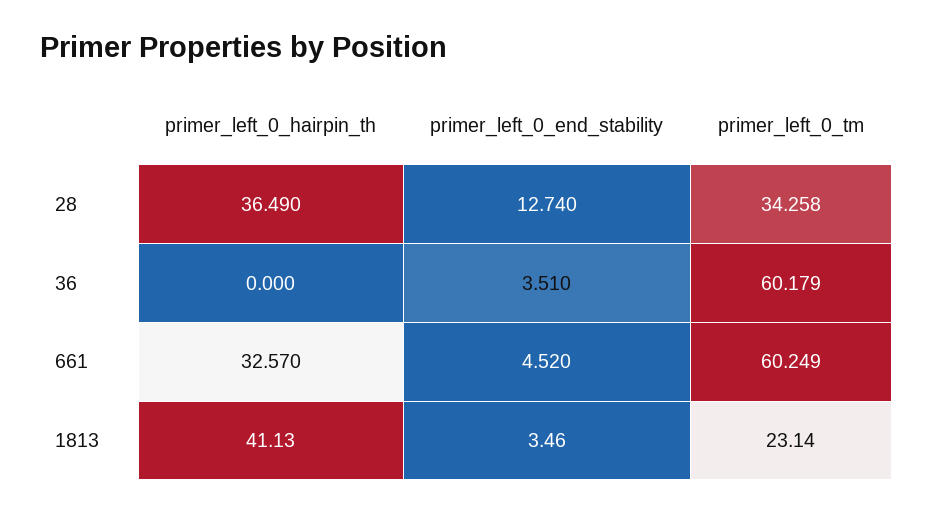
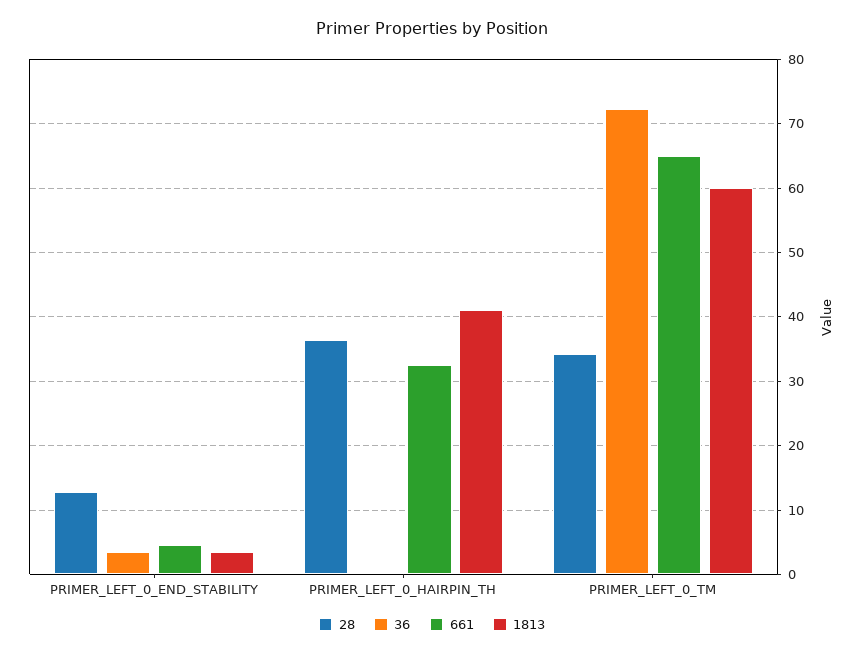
  {
    "28": {
      "primer_left_0_hairpin_th": 36.49,
      "primer_left_0_end_stability": 12.74,
      "primer_left_0_tm": 34.258
    },
    "36": {
      "primer_left_0_hairpin_th": 0,
      "primer_left_0_end_stability": 3.51,
-     "primer_left_0_tm": 60.179
+     "primer_left_0_tm": 72
    },
    "661": {
      "primer_left_0_hairpin_th": 32.57,
      "primer_left_0_end_stability": 4.52,
-     "primer_left_0_tm": 60.249
+     "primer_left_0_tm": 65
    },
    "1813": {
      "primer_left_0_hairpin_th": 41.13,
      "primer_left_0_end_stability": 3.46,
-     "primer_left_0_tm": 23.14
+     "primer_left_0_tm": 60
    }
  }

